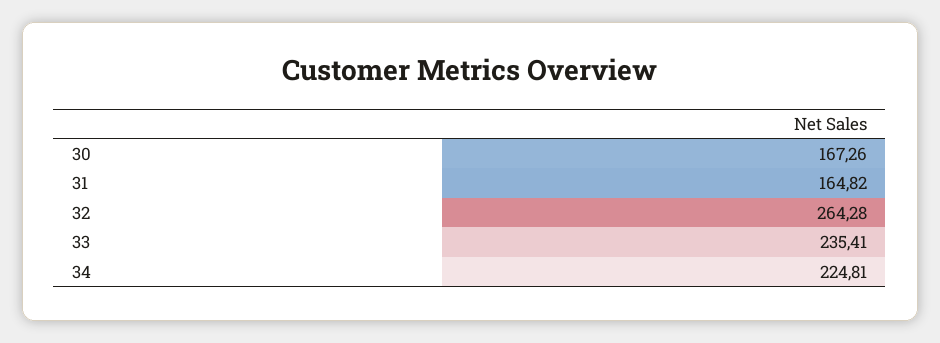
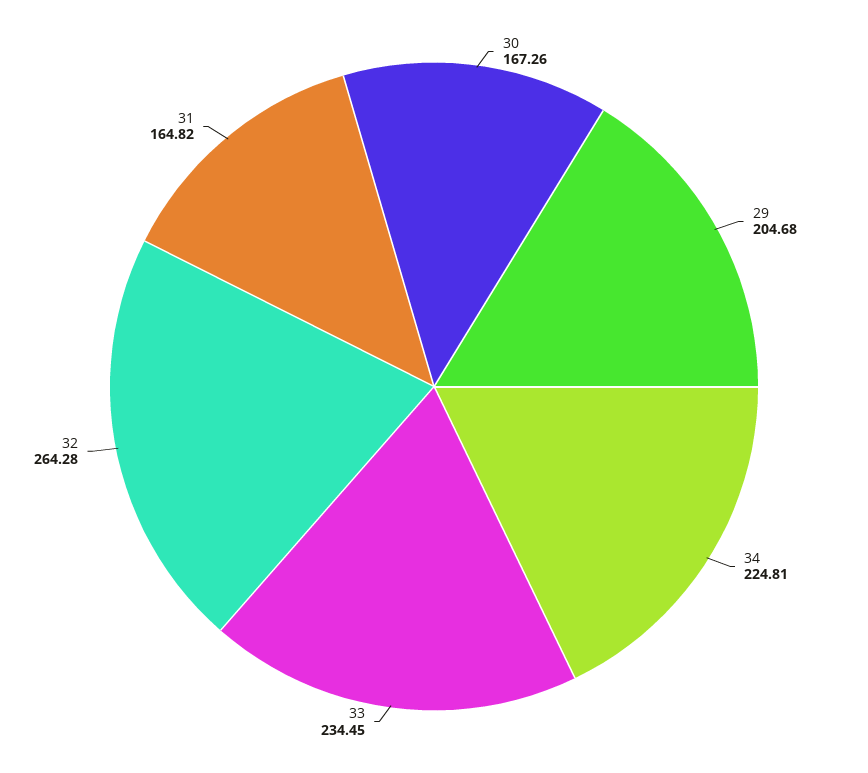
  {
    "30": 167.26,
    "31": 164.82,
    "32": 264.28,
-   "33": 235.41,
+   "33": 234.45,
-   "34": 224.81
+   "34": 224.81,
+   "29": 204.68
  }

